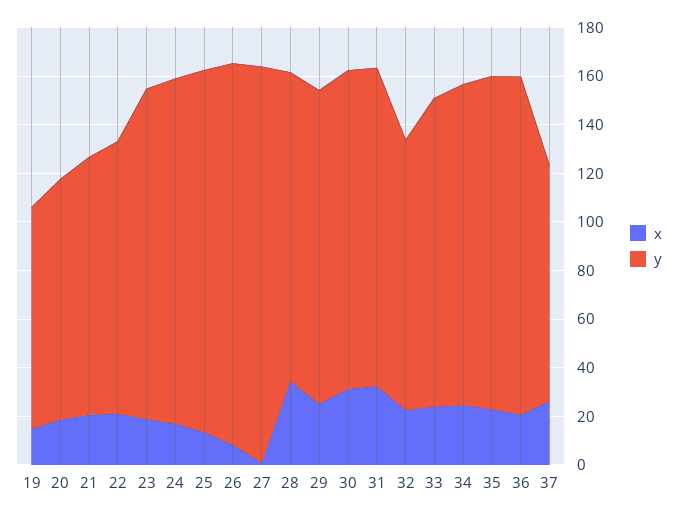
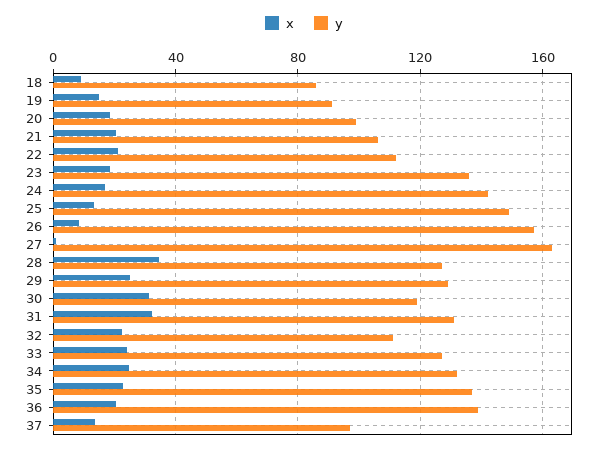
  {
    "x": {
      "19": 15,
      "20": 20,
      "21": 20,
      "22": 20,
      "23": 20,
      "24": 15,
      "25": 15,
      "26": 10,
      "27": 0,
      "28": 35,
      "29": 25,
      "30": 30,
      "31": 30,
      "32": 25,
      "33": 25,
      "34": 25,
      "35": 25,
      "36": 20,
-     "37": 25
+     "37": 15,
+     "18": 10
    },
    "y": {
      "19": 90,
      "20": 100,
      "21": 105,
      "22": 110,
      "23": 135,
      "24": 140,
      "25": 150,
      "26": 155,
      "27": 165,
      "28": 125,
      "29": 130,
-     "30": 130,
+     "30": 120,
      "31": 130,
      "32": 110,
      "33": 125,
      "34": 130,
      "35": 135,
      "36": 140,
-     "37": 95
+     "37": 95,
+     "18": 85
    }
  }

